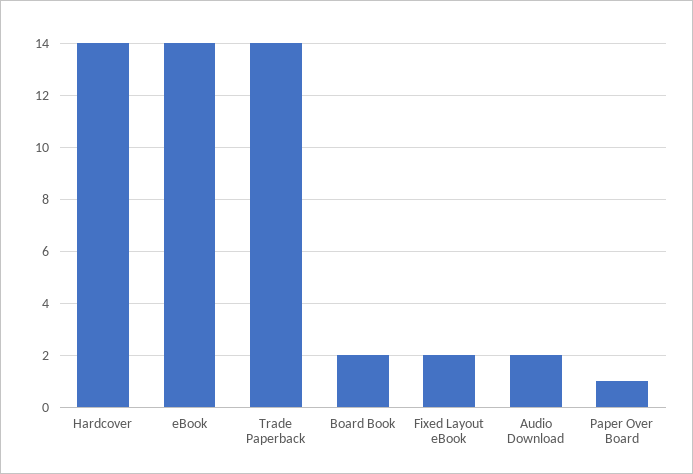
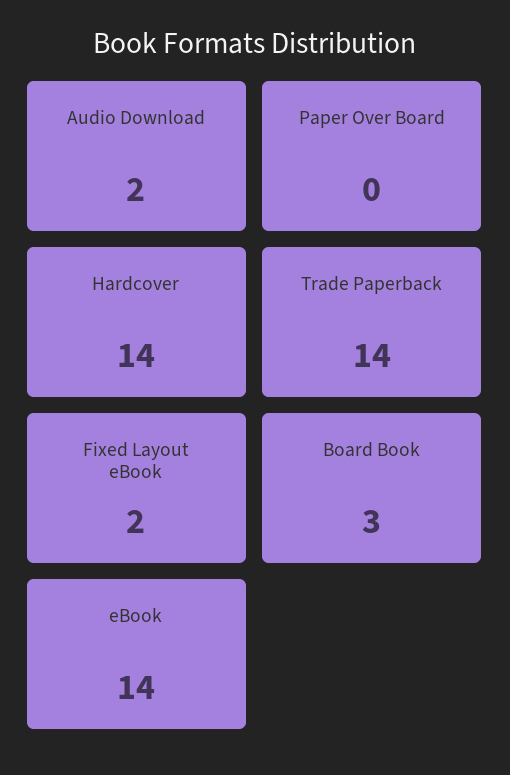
  {
    "Hardcover": 14,
    "eBook": 14,
    "Trade Paperback": 14,
-   "Board Book": 2,
+   "Board Book": 3,
    "Fixed Layout eBook": 2,
    "Audio Download": 2,
-   "Paper Over Board": 1
+   "Paper Over Board": 0
  }

